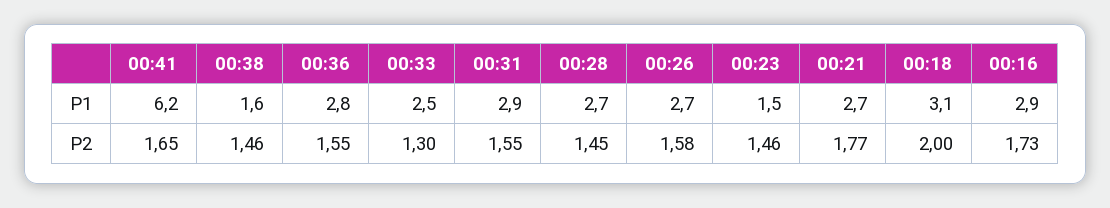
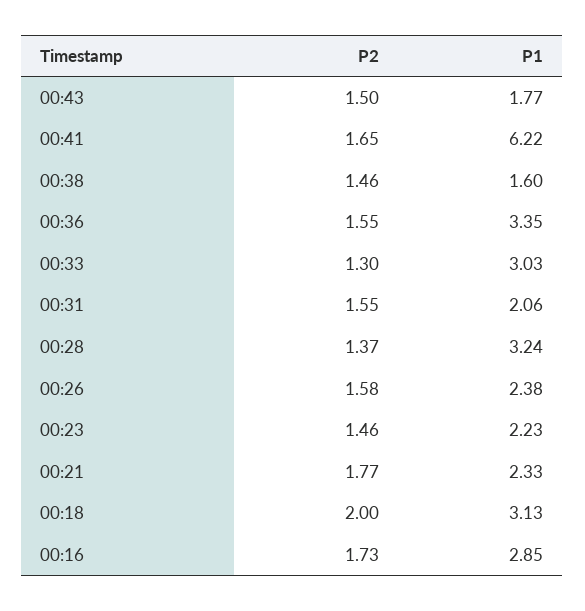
  {
    "00:41": {
      "P1": 6.22,
      "P2": 1.65
    },
    "00:38": {
      "P1": 1.6,
      "P2": 1.46
    },
    "00:36": {
-     "P1": 2.8,
+     "P1": 3.35,
      "P2": 1.55
    },
    "00:33": {
-     "P1": 2.5,
+     "P1": 3.03,
      "P2": 1.3
    },
    "00:31": {
-     "P1": 2.9,
+     "P1": 2.06,
      "P2": 1.55
    },
    "00:28": {
-     "P1": 2.7,
+     "P1": 3.24,
-     "P2": 1.45
+     "P2": 1.37
    },
    "00:26": {
-     "P1": 2.7,
+     "P1": 2.38,
      "P2": 1.58
    },
    "00:23": {
-     "P1": 1.5,
+     "P1": 2.23,
      "P2": 1.46
    },
    "00:21": {
-     "P1": 2.7,
+     "P1": 2.33,
      "P2": 1.77
    },
    "00:18": {
      "P1": 3.13,
      "P2": 2
    },
    "00:16": {
      "P1": 2.85,
      "P2": 1.73
-   }
+   },
+   "00:43": {
+     "P2": 1.5,
+     "P1": 1.77
+   }
  }

